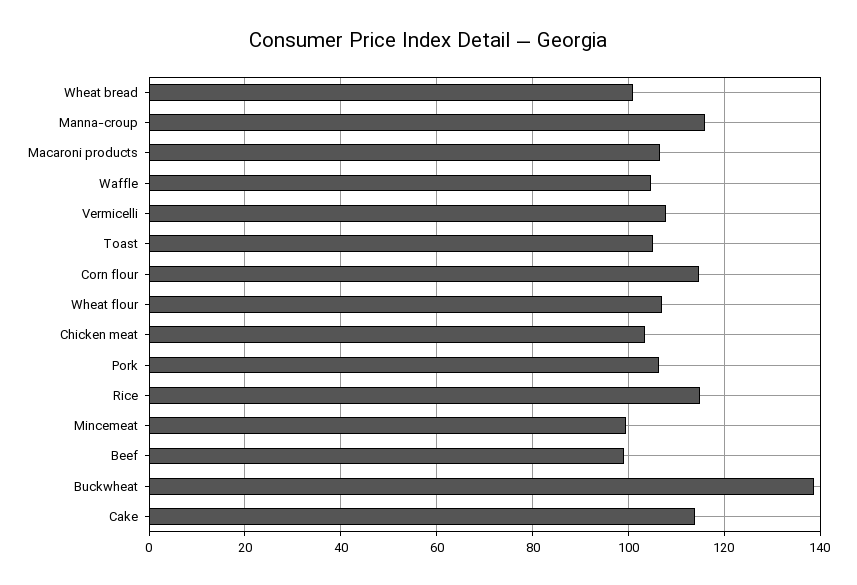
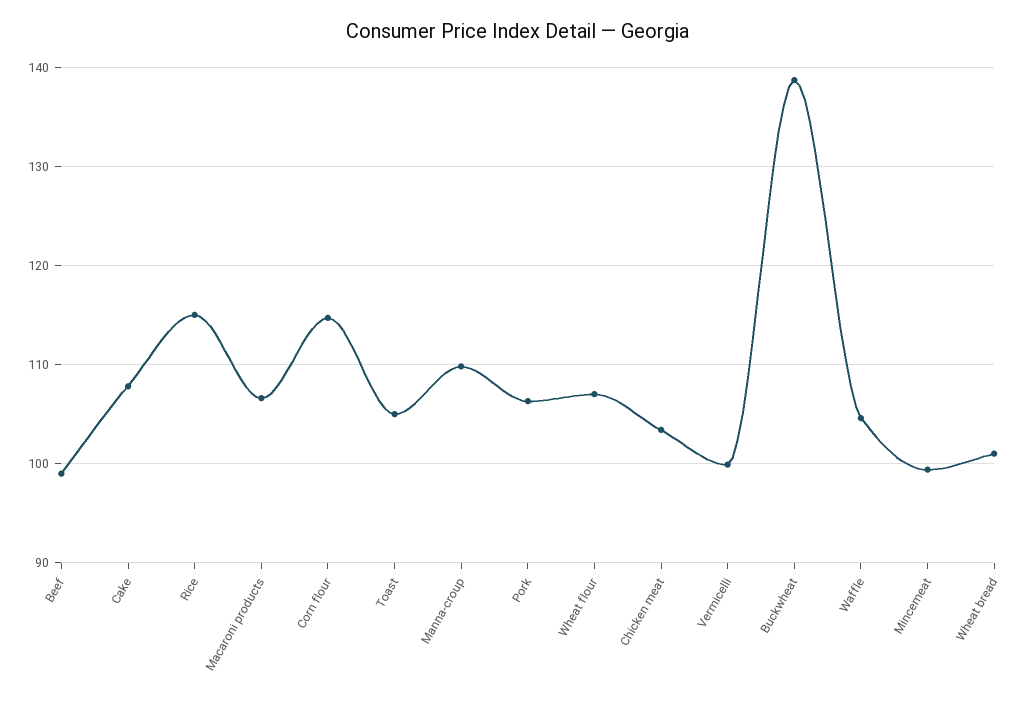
  {
    "Wheat bread": 101,
-   "Manna-croup": 116,
+   "Manna-croup": 110,
    "Macaroni products": 107,
    "Waffle": 105,
-   "Vermicelli": 108,
+   "Vermicelli": 100,
    "Toast": 105,
    "Corn flour": 115,
    "Wheat flour": 107,
    "Chicken meat": 103,
    "Pork": 106,
    "Rice": 115,
    "Mincemeat": 99,
    "Beef": 99,
    "Buckwheat": 139,
-   "Cake": 114
+   "Cake": 108
  }

